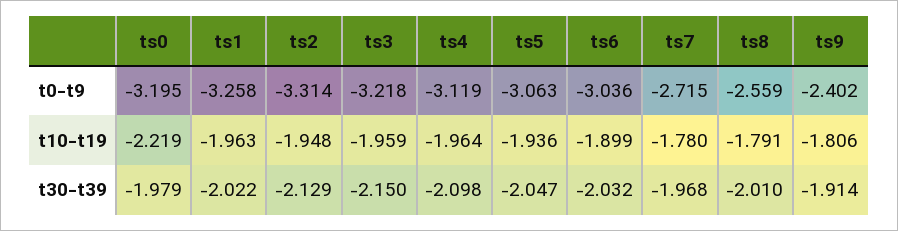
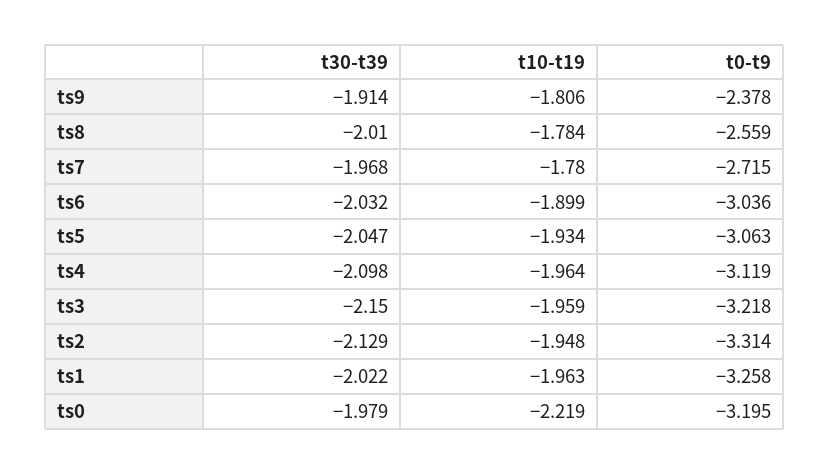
  {
    "ts0": {
      "t0-t9": -3.195,
      "t10-t19": -2.219,
      "t30-t39": -1.979
    },
    "ts1": {
      "t0-t9": -3.258,
      "t10-t19": -1.963,
      "t30-t39": -2.022
    },
    "ts2": {
      "t0-t9": -3.314,
      "t10-t19": -1.948,
      "t30-t39": -2.129
    },
    "ts3": {
      "t0-t9": -3.218,
      "t10-t19": -1.959,
      "t30-t39": -2.15
    },
    "ts4": {
      "t0-t9": -3.119,
      "t10-t19": -1.964,
      "t30-t39": -2.098
    },
    "ts5": {
      "t0-t9": -3.063,
-     "t10-t19": -1.936,
+     "t10-t19": -1.934,
      "t30-t39": -2.047
    },
    "ts6": {
      "t0-t9": -3.036,
      "t10-t19": -1.899,
      "t30-t39": -2.032
    },
    "ts7": {
      "t0-t9": -2.715,
      "t10-t19": -1.78,
      "t30-t39": -1.968
    },
    "ts8": {
      "t0-t9": -2.559,
-     "t10-t19": -1.791,
+     "t10-t19": -1.784,
      "t30-t39": -2.01
    },
    "ts9": {
-     "t0-t9": -2.402,
+     "t0-t9": -2.378,
      "t10-t19": -1.806,
      "t30-t39": -1.914
    }
  }

